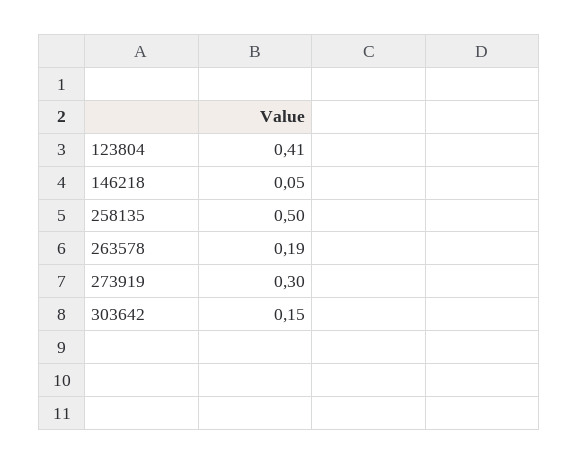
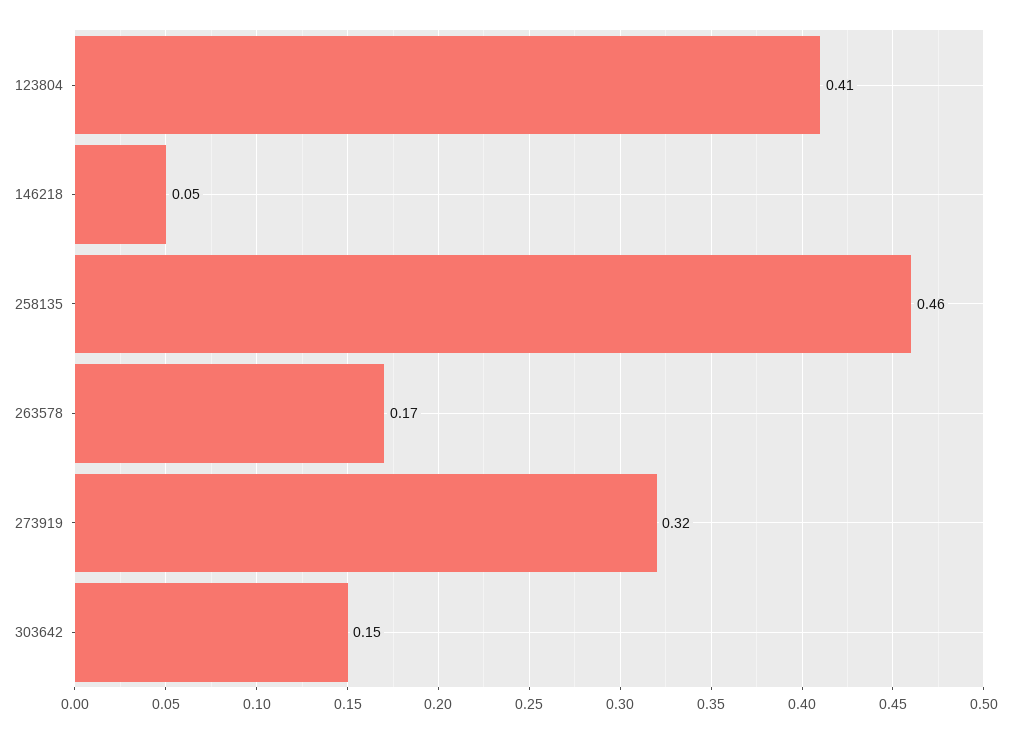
  {
    "123804": 0.41,
    "146218": 0.05,
-   "258135": 0.5,
+   "258135": 0.46,
-   "263578": 0.19,
+   "263578": 0.17,
-   "273919": 0.3,
+   "273919": 0.32,
    "303642": 0.15
  }

